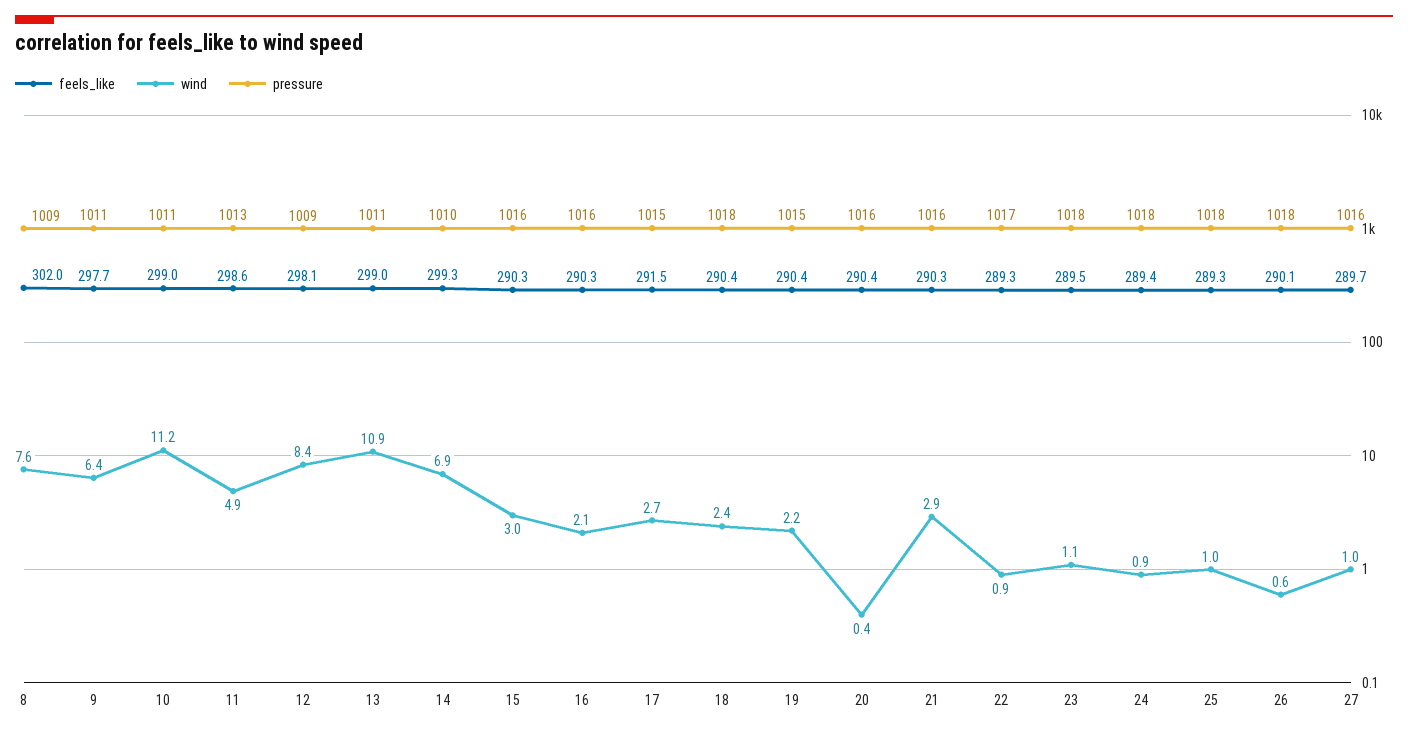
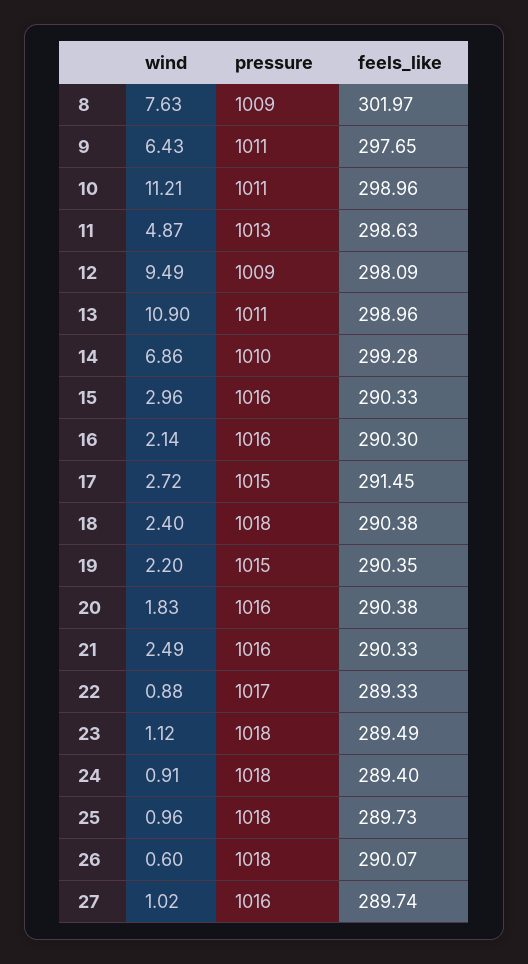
  {
    "feels_like": {
      "8": 301.97,
      "9": 297.65,
      "10": 298.96,
      "11": 298.63,
      "12": 298.09,
      "13": 298.96,
      "14": 299.28,
      "15": 290.33,
      "16": 290.3,
      "17": 291.45,
      "18": 290.38,
      "19": 290.35,
      "20": 290.38,
      "21": 290.33,
      "22": 289.33,
      "23": 289.49,
      "24": 289.4,
-     "25": 289.3,
+     "25": 289.73,
      "26": 290.07,
      "27": 289.74
    },
    "wind": {
      "8": 7.63,
      "9": 6.43,
      "10": 11.21,
      "11": 4.87,
-     "12": 8.4,
+     "12": 9.49,
      "13": 10.9,
      "14": 6.86,
      "15": 2.96,
      "16": 2.14,
      "17": 2.72,
      "18": 2.4,
      "19": 2.2,
-     "20": 0.4,
+     "20": 1.83,
-     "21": 2.9,
+     "21": 2.49,
      "22": 0.88,
      "23": 1.12,
      "24": 0.91,
      "25": 0.96,
      "26": 0.6,
      "27": 1.02
    },
    "pressure": {
      "8": 1009,
      "9": 1011,
      "10": 1011,
      "11": 1013,
      "12": 1009,
      "13": 1011,
      "14": 1010,
      "15": 1016,
      "16": 1016,
      "17": 1015,
      "18": 1018,
      "19": 1015,
      "20": 1016,
      "21": 1016,
      "22": 1017,
      "23": 1018,
      "24": 1018,
      "25": 1018,
      "26": 1018,
      "27": 1016
    }
  }

